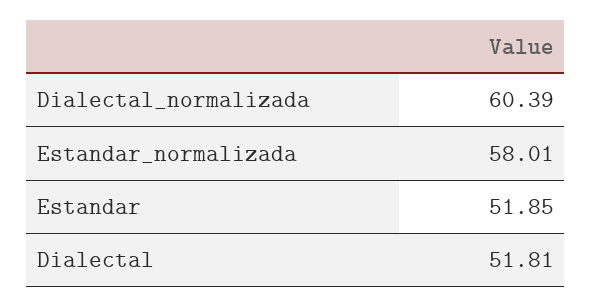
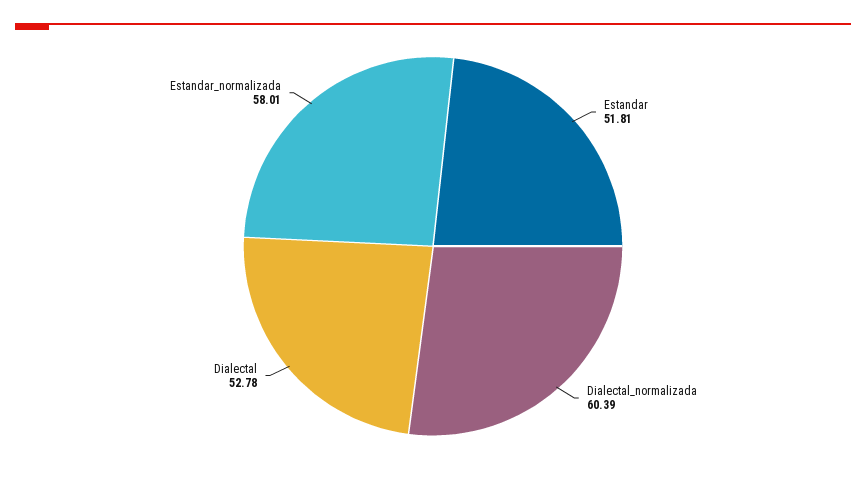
  {
    "Dialectal_normalizada": 60.39,
    "Estandar_normalizada": 58.01,
-   "Estandar": 51.85,
+   "Estandar": 51.81,
-   "Dialectal": 51.81
+   "Dialectal": 52.78
  }

